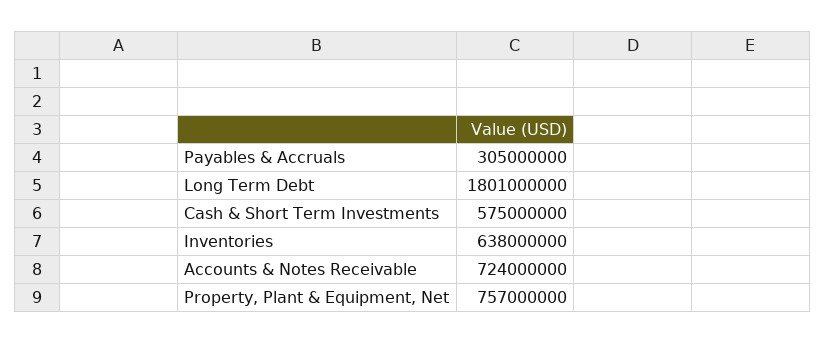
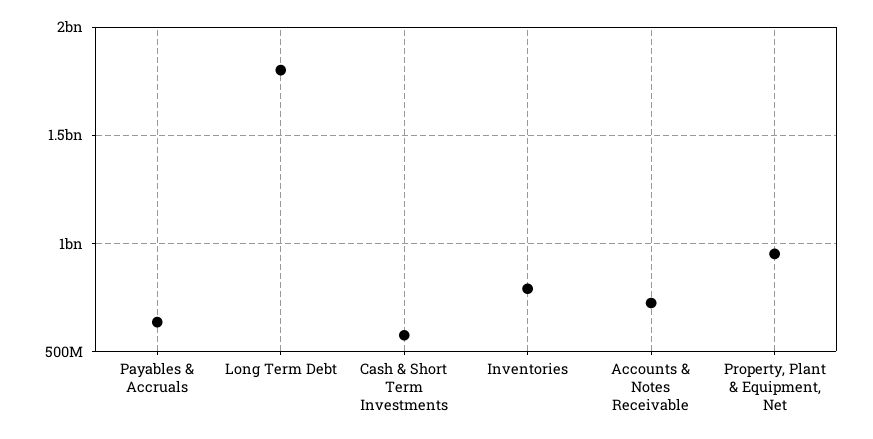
  {
-   "Payables & Accruals": 305000000,
+   "Payables & Accruals": 650000000,
    "Long Term Debt": 1801000000,
    "Cash & Short Term Investments": 575000000,
-   "Inventories": 638000000,
+   "Inventories": 800000000,
    "Accounts & Notes Receivable": 724000000,
-   "Property, Plant & Equipment, Net": 757000000
+   "Property, Plant & Equipment, Net": 950000000
  }

